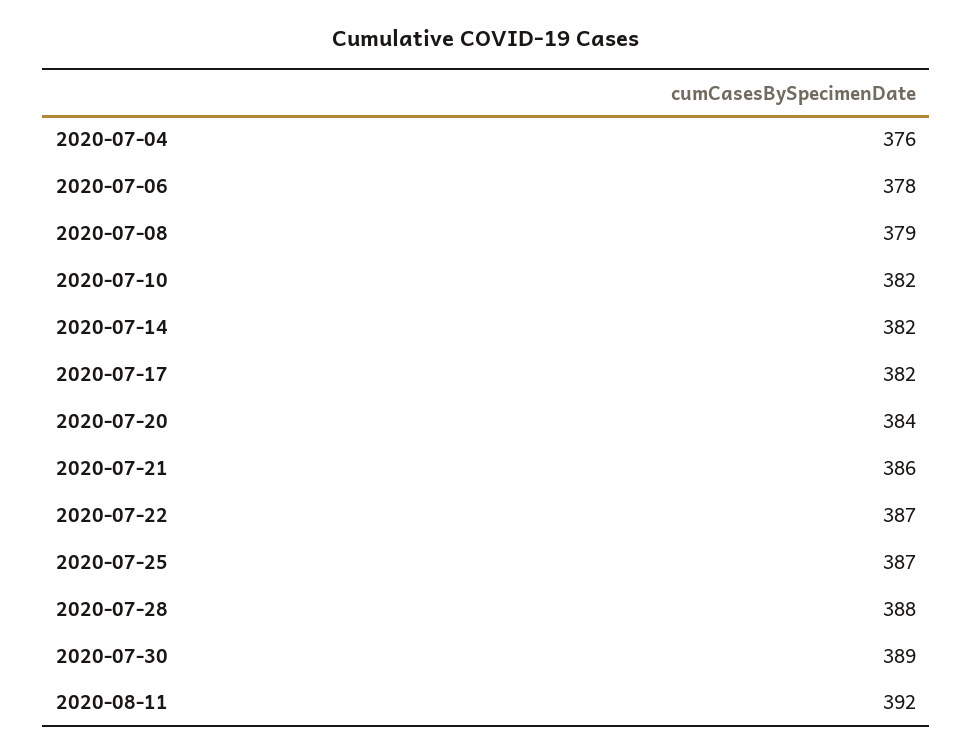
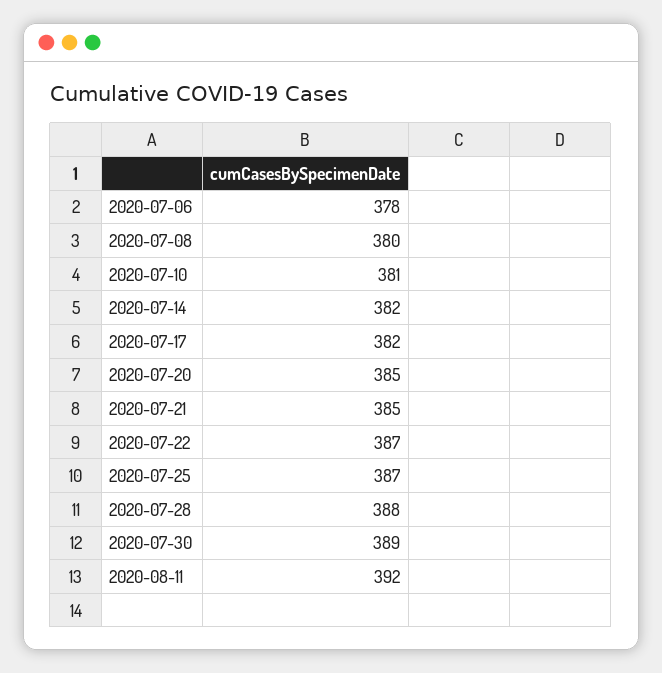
  {
-   "2020-07-04": 376,
    "2020-07-06": 378,
-   "2020-07-08": 379,
+   "2020-07-08": 380,
-   "2020-07-10": 382,
+   "2020-07-10": 381,
    "2020-07-14": 382,
    "2020-07-17": 382,
-   "2020-07-20": 384,
+   "2020-07-20": 385,
-   "2020-07-21": 386,
+   "2020-07-21": 385,
    "2020-07-22": 387,
    "2020-07-25": 387,
    "2020-07-28": 388,
    "2020-07-30": 389,
    "2020-08-11": 392
  }

